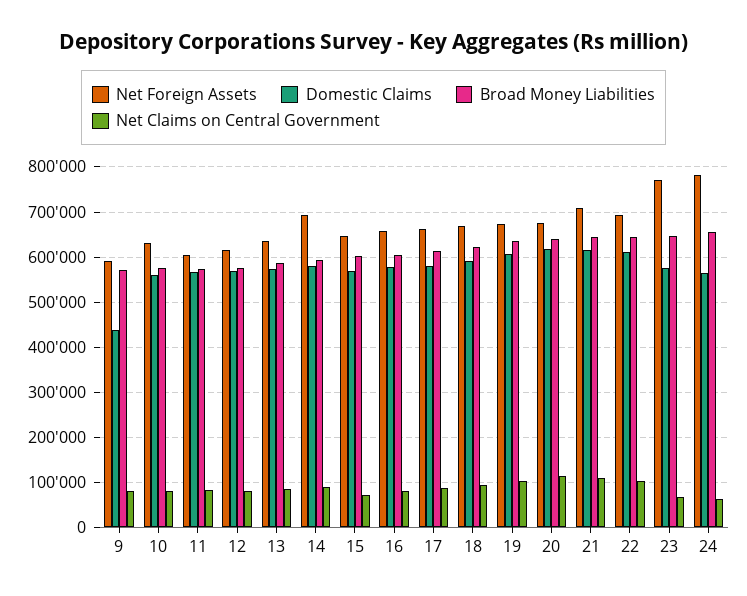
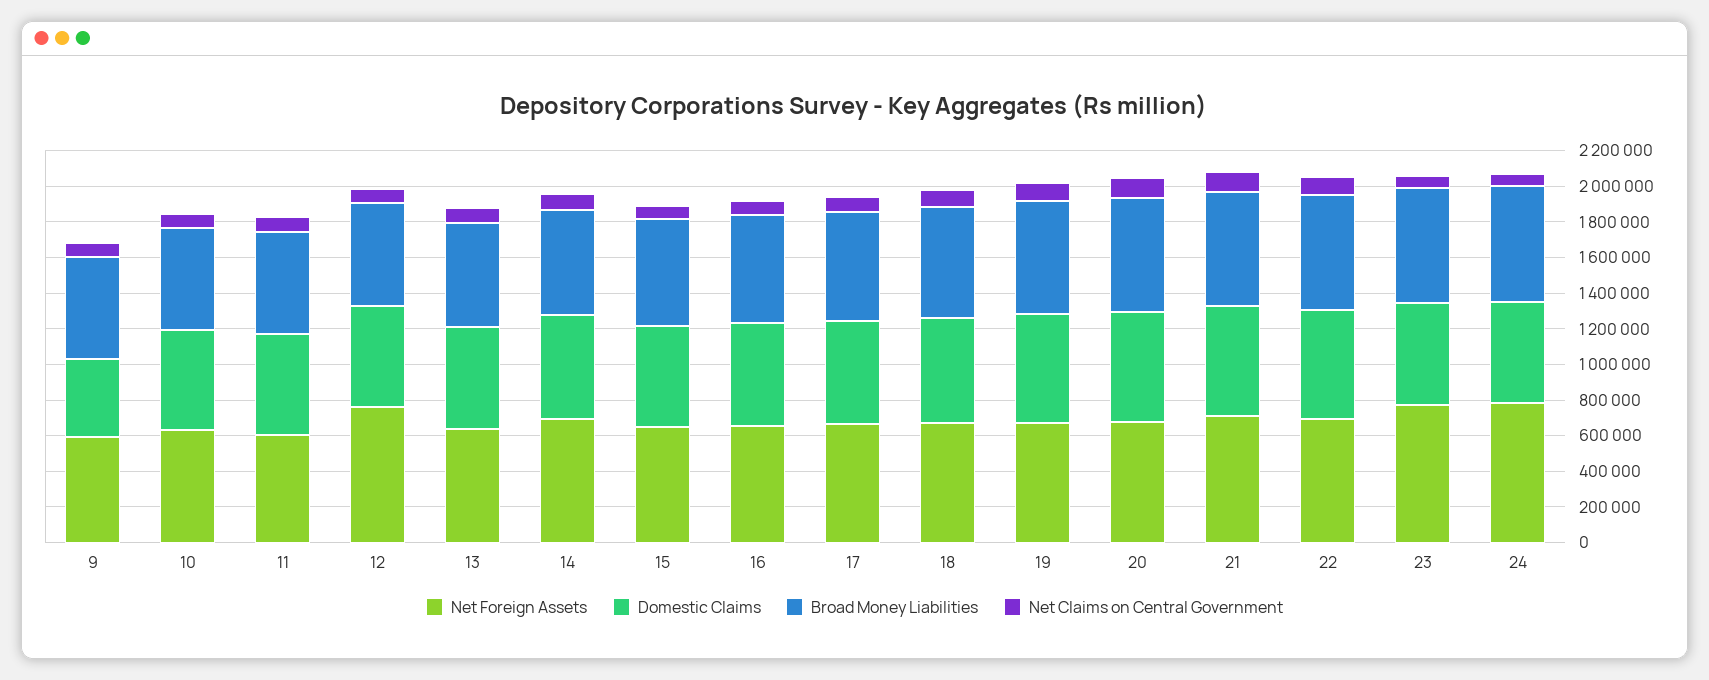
  {
    "Net Foreign Assets": {
      "9": 600000,
      "10": 640000,
      "11": 600000,
-     "12": 620000,
+     "12": 750000,
      "13": 640000,
      "14": 700000,
      "15": 640000,
      "16": 660000,
      "17": 660000,
      "18": 660000,
      "19": 680000,
      "20": 680000,
      "21": 720000,
      "22": 700000,
      "23": 780000,
      "24": 780000
    },
    "Domestic Claims": {
      "9": 440000,
      "10": 560000,
      "11": 560000,
      "12": 560000,
      "13": 580000,
      "14": 580000,
      "15": 560000,
      "16": 580000,
      "17": 580000,
      "18": 600000,
      "19": 600000,
      "20": 620000,
      "21": 620000,
      "22": 620000,
      "23": 580000,
      "24": 560000
    },
    "Broad Money Liabilities": {
      "9": 580000,
      "10": 580000,
      "11": 580000,
      "12": 580000,
      "13": 580000,
      "14": 600000,
      "15": 600000,
      "16": 600000,
      "17": 620000,
      "18": 620000,
      "19": 640000,
      "20": 640000,
      "21": 640000,
      "22": 640000,
      "23": 640000,
      "24": 660000
    },
    "Net Claims on Central Government": {
      "9": 80000,
      "10": 80000,
      "11": 80000,
      "12": 80000,
      "13": 80000,
      "14": 100000,
      "15": 80000,
      "16": 80000,
      "17": 80000,
      "18": 100000,
      "19": 100000,
      "20": 120000,
      "21": 100000,
      "22": 100000,
      "23": 60000,
      "24": 60000
    }
  }

